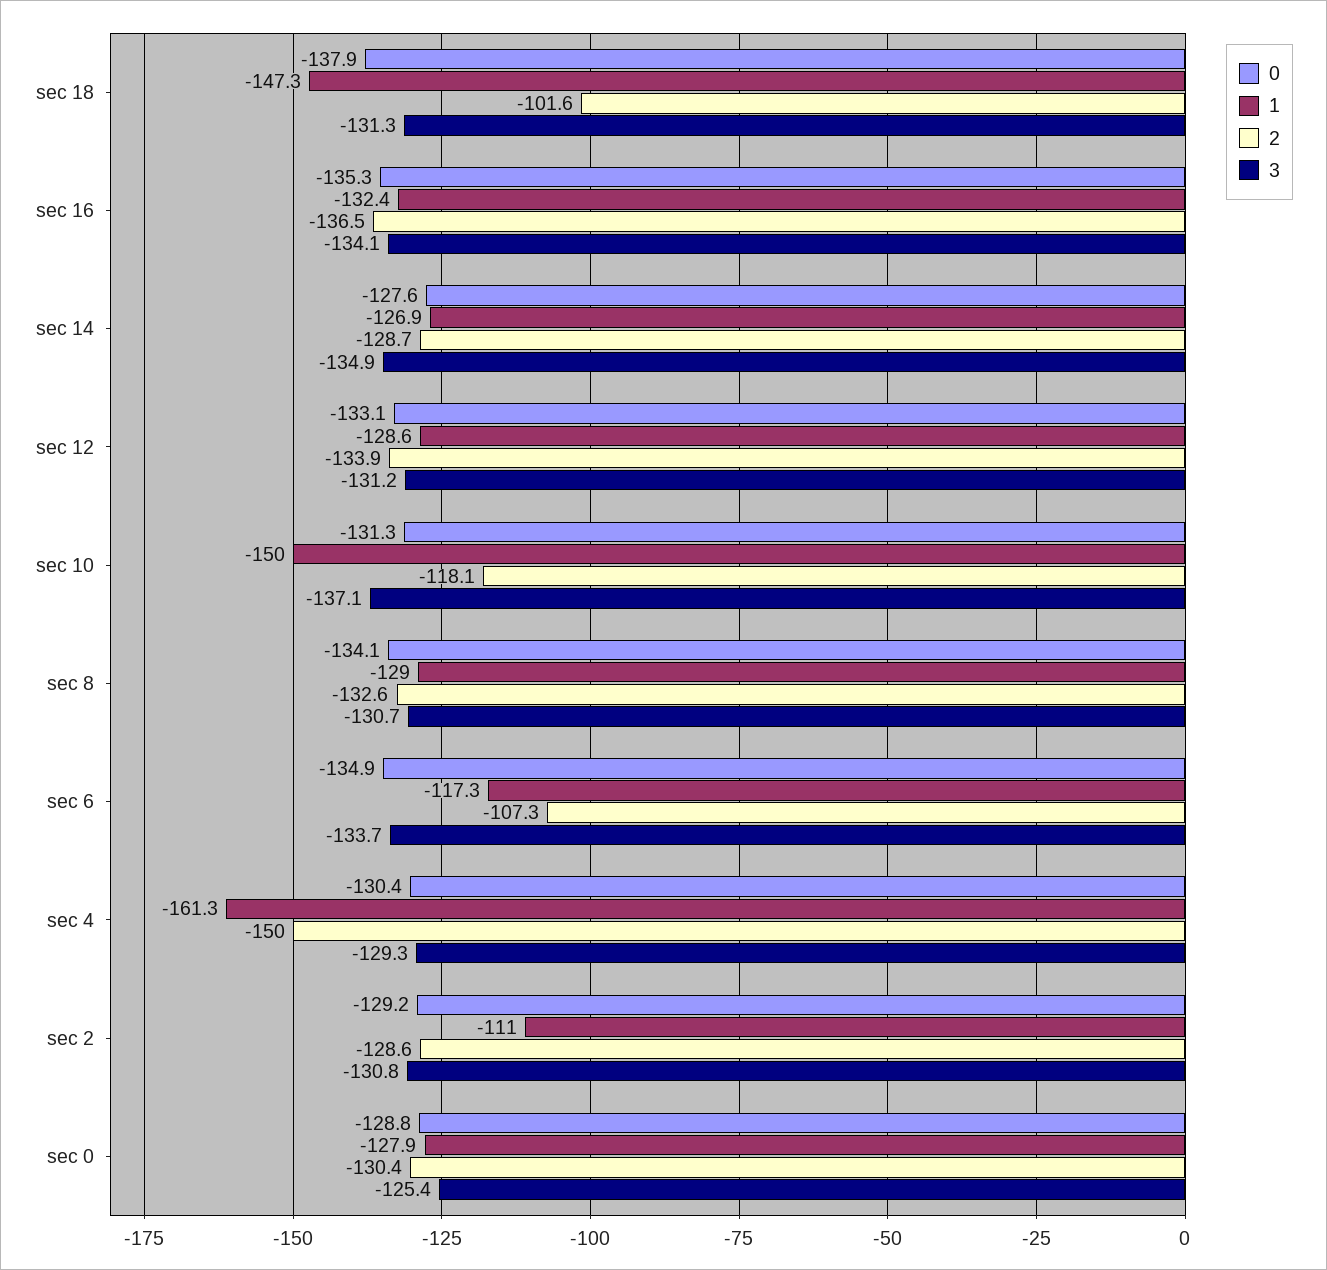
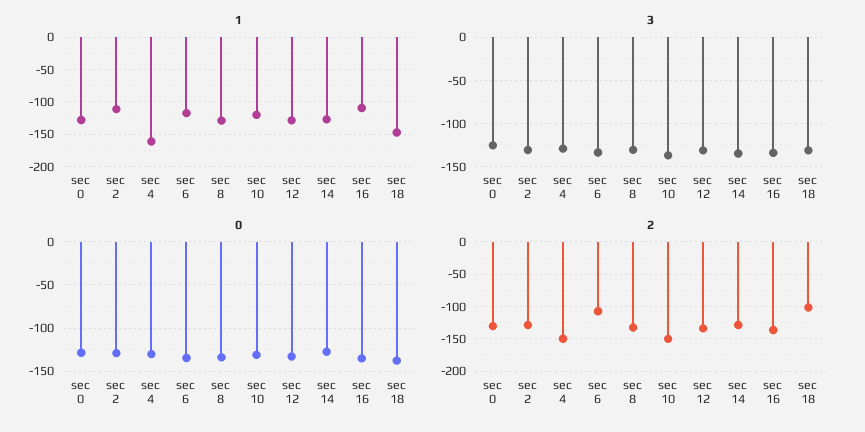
  {
    "0": {
      "sec 18": -137.9,
      "sec 16": -135.3,
      "sec 14": -127.6,
      "sec 12": -133.1,
      "sec 10": -131.3,
      "sec 8": -134.1,
      "sec 6": -134.9,
      "sec 4": -130.4,
      "sec 2": -129.2,
      "sec 0": -128.8
    },
    "1": {
      "sec 18": -147.3,
-     "sec 16": -132.4,
+     "sec 16": -110,
      "sec 14": -126.9,
      "sec 12": -128.6,
-     "sec 10": -150,
+     "sec 10": -120,
      "sec 8": -129,
      "sec 6": -117.3,
      "sec 4": -161.3,
      "sec 2": -111,
      "sec 0": -127.9
    },
    "2": {
      "sec 18": -101.6,
      "sec 16": -136.5,
      "sec 14": -128.7,
      "sec 12": -133.9,
-     "sec 10": -118.1,
+     "sec 10": -150,
      "sec 8": -132.6,
      "sec 6": -107.3,
      "sec 4": -150,
      "sec 2": -128.6,
      "sec 0": -130.4
    },
    "3": {
      "sec 18": -131.3,
      "sec 16": -134.1,
      "sec 14": -134.9,
      "sec 12": -131.2,
      "sec 10": -137.1,
      "sec 8": -130.7,
      "sec 6": -133.7,
      "sec 4": -129.3,
      "sec 2": -130.8,
      "sec 0": -125.4
    }
  }

